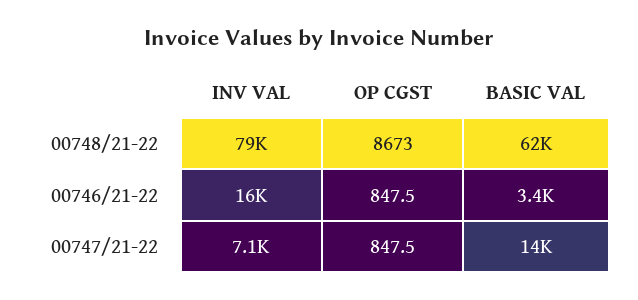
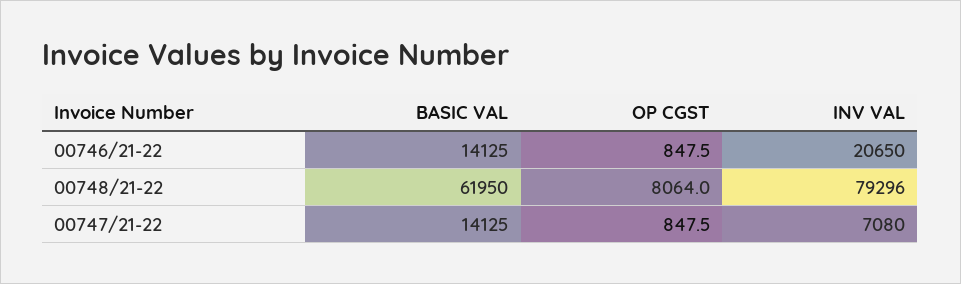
  {
    "INV VAL": {
      "00748/21-22": 79296,
-     "00746/21-22": 16000,
+     "00746/21-22": 20650,
      "00747/21-22": 7080
    },
    "OP CGST": {
-     "00748/21-22": 8673,
+     "00748/21-22": 8064,
      "00746/21-22": 847.5,
      "00747/21-22": 847.5
    },
    "BASIC VAL": {
      "00748/21-22": 61950,
-     "00746/21-22": 3400,
+     "00746/21-22": 14125,
      "00747/21-22": 14125
    }
  }

